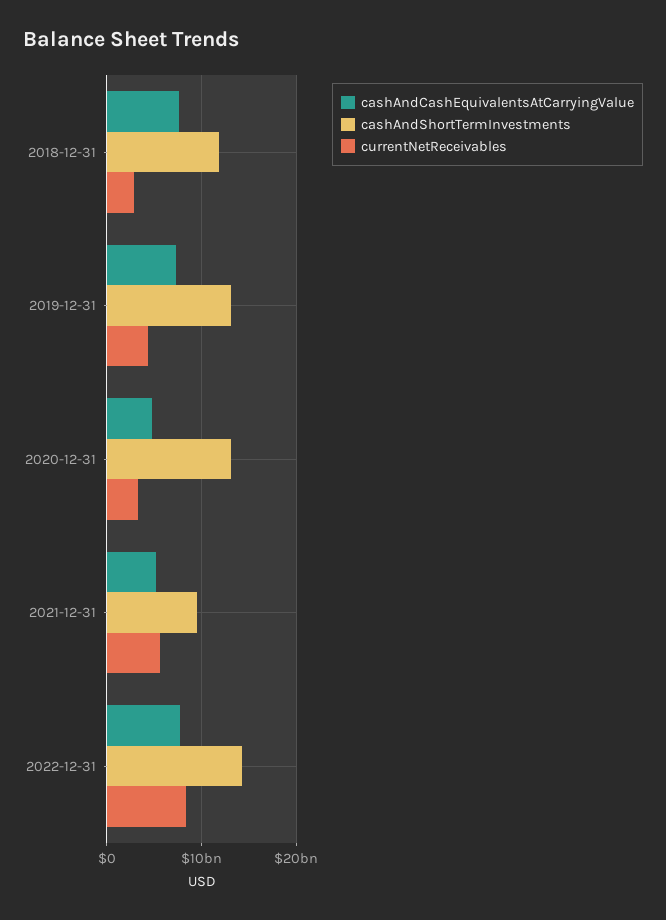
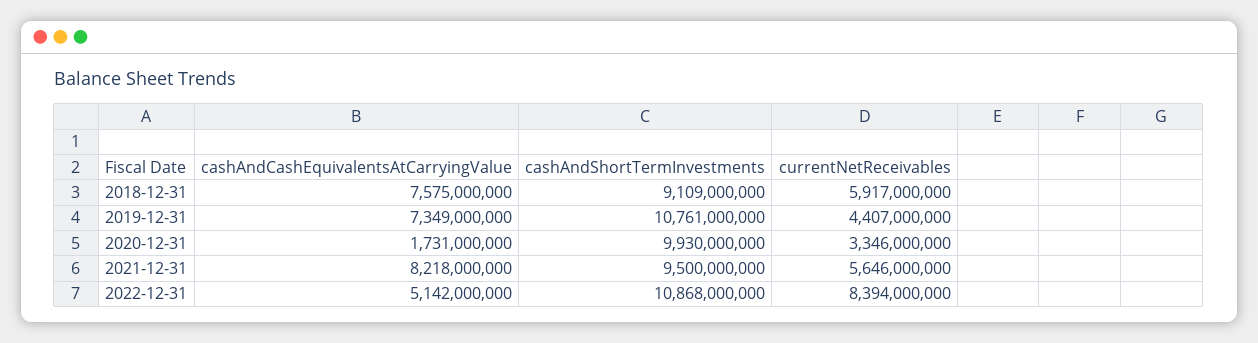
  {
    "cashAndCashEquivalentsAtCarryingValue": {
      "2018-12-31": 7575000000,
      "2019-12-31": 7349000000,
-     "2020-12-31": 5000000000,
+     "2020-12-31": 1731000000,
-     "2021-12-31": 5000000000,
+     "2021-12-31": 8218000000,
-     "2022-12-31": 8000000000
+     "2022-12-31": 5142000000
    },
    "cashAndShortTermInvestments": {
-     "2018-12-31": 12000000000,
+     "2018-12-31": 9109000000,
-     "2019-12-31": 13000000000,
+     "2019-12-31": 10761000000,
-     "2020-12-31": 13000000000,
+     "2020-12-31": 9930000000,
      "2021-12-31": 9500000000,
-     "2022-12-31": 14000000000
+     "2022-12-31": 10868000000
    },
    "currentNetReceivables": {
-     "2018-12-31": 3000000000,
+     "2018-12-31": 5917000000,
      "2019-12-31": 4407000000,
      "2020-12-31": 3346000000,
      "2021-12-31": 5646000000,
      "2022-12-31": 8394000000
    }
  }

